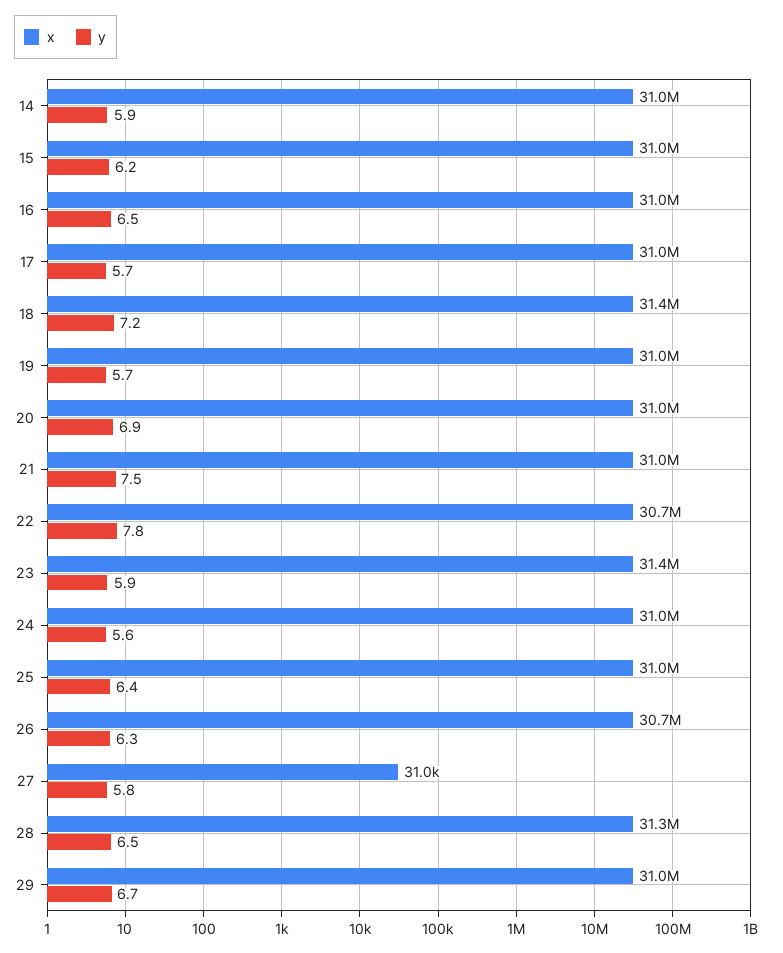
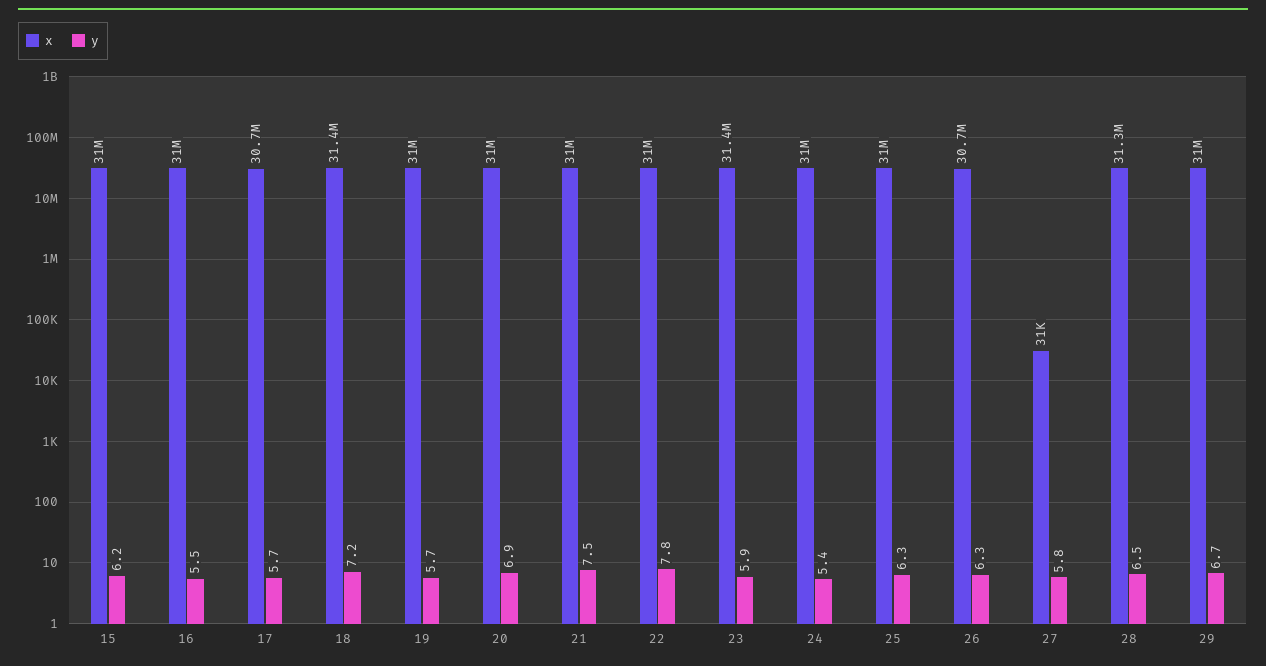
  {
    "x": {
-     "14": 31000000,
      "15": 31000000,
      "16": 31000000,
-     "17": 31000000,
+     "17": 30700000,
      "18": 31400000,
      "19": 31000000,
      "20": 31000000,
      "21": 31000000,
-     "22": 30700000,
+     "22": 31000000,
      "23": 31400000,
      "24": 31000000,
      "25": 31000000,
      "26": 30700000,
      "27": 31000,
      "28": 31300000,
      "29": 31000000
    },
    "y": {
-     "14": 5.9,
      "15": 6.2,
-     "16": 6.5,
+     "16": 5.5,
      "17": 5.7,
      "18": 7.2,
      "19": 5.7,
      "20": 6.9,
      "21": 7.5,
      "22": 7.8,
      "23": 5.9,
-     "24": 5.6,
+     "24": 5.4,
-     "25": 6.4,
+     "25": 6.3,
      "26": 6.3,
      "27": 5.8,
      "28": 6.5,
      "29": 6.7
    }
  }

